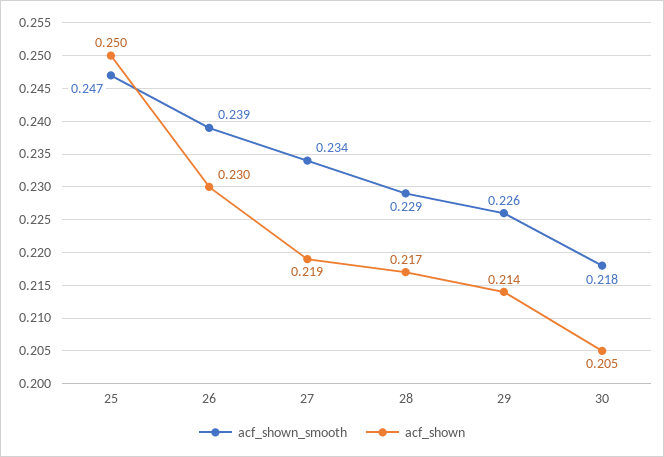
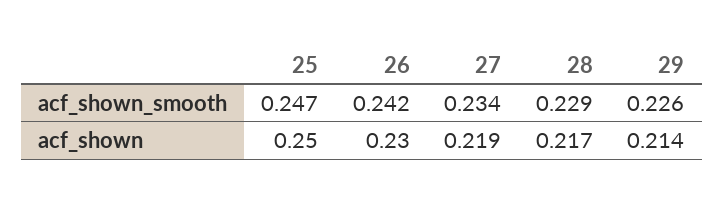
  {
    "acf_shown_smooth": {
      "25": 0.247,
-     "26": 0.239,
+     "26": 0.242,
      "27": 0.234,
      "28": 0.229,
-     "29": 0.226,
+     "29": 0.226
-     "30": 0.218
    },
    "acf_shown": {
      "25": 0.25,
      "26": 0.23,
      "27": 0.219,
      "28": 0.217,
-     "29": 0.214,
+     "29": 0.214
-     "30": 0.205
    }
  }

